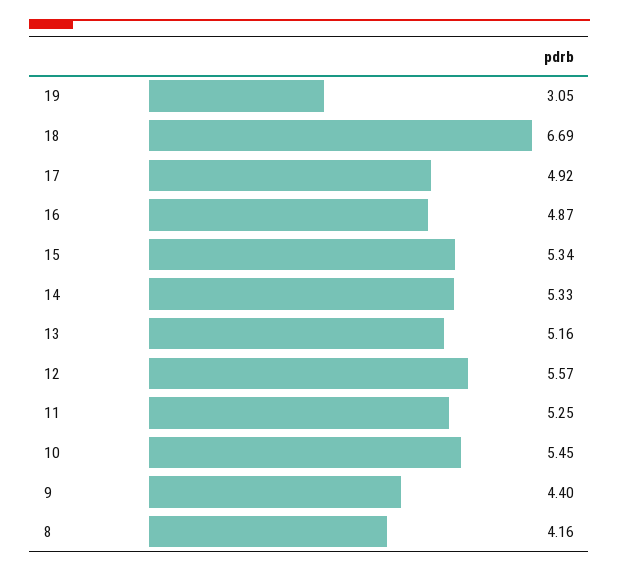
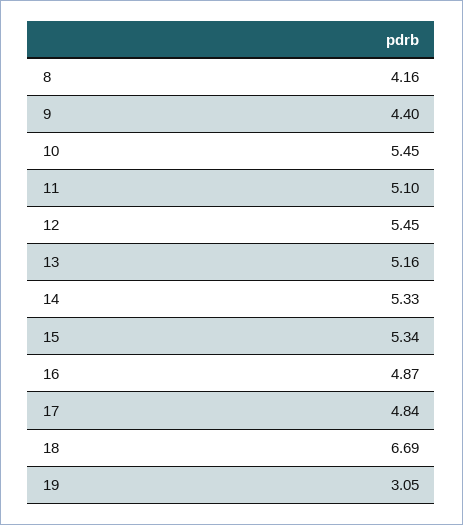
  {
    "19": 3.05,
    "18": 6.69,
-   "17": 4.92,
+   "17": 4.84,
    "16": 4.87,
    "15": 5.34,
    "14": 5.33,
    "13": 5.16,
-   "12": 5.57,
+   "12": 5.45,
-   "11": 5.25,
+   "11": 5.1,
    "10": 5.45,
    "9": 4.4,
    "8": 4.16
  }

